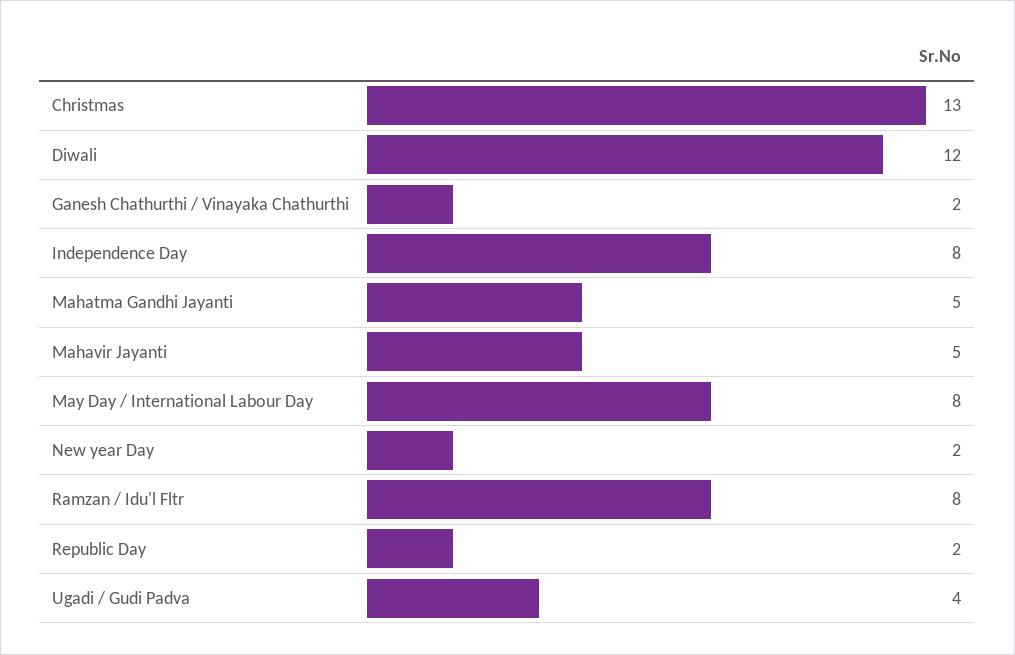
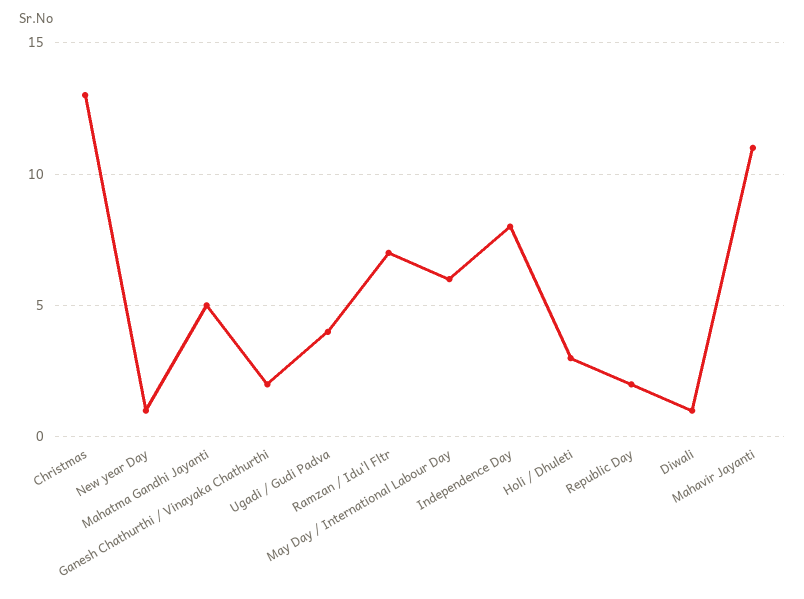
  {
    "Christmas": 13,
-   "Diwali": 12,
+   "Diwali": 1,
    "Ganesh Chathurthi / Vinayaka Chathurthi": 2,
    "Independence Day": 8,
    "Mahatma Gandhi Jayanti": 5,
-   "Mahavir Jayanti": 5,
+   "Mahavir Jayanti": 11,
-   "May Day / International Labour Day": 8,
+   "May Day / International Labour Day": 6,
-   "New year Day": 2,
+   "New year Day": 1,
-   "Ramzan / Idu'l Fltr": 8,
+   "Ramzan / Idu'l Fltr": 7,
    "Republic Day": 2,
-   "Ugadi / Gudi Padva": 4
+   "Ugadi / Gudi Padva": 4,
+   "Holi / Dhuleti": 3
  }

